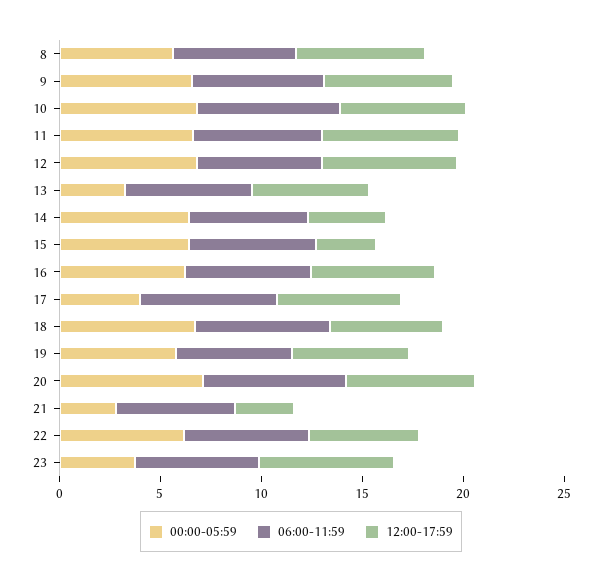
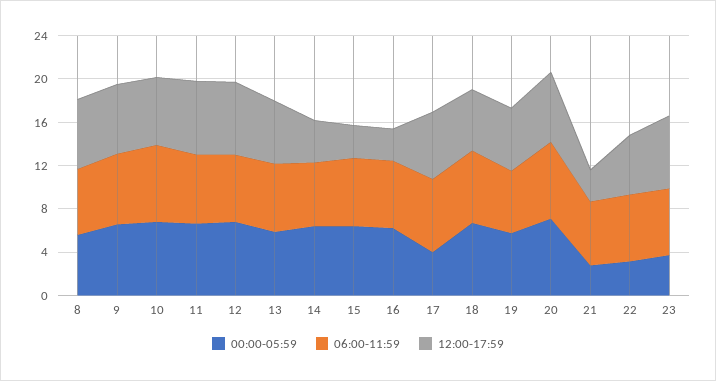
  {
    "00:00-05:59": {
      "8": 6,
      "9": 7,
      "10": 7,
      "11": 7,
      "12": 7,
-     "13": 3,
+     "13": 6,
      "14": 6,
      "15": 6,
      "16": 6,
      "17": 4,
      "18": 7,
      "19": 6,
      "20": 7,
      "21": 3,
-     "22": 6,
+     "22": 3,
      "23": 4
    },
    "06:00-11:59": {
      "8": 6,
      "9": 7,
      "10": 7,
      "11": 6,
      "12": 6,
      "13": 6,
      "14": 6,
      "15": 6,
      "16": 6,
      "17": 7,
      "18": 7,
      "19": 6,
      "20": 7,
      "21": 6,
      "22": 6,
      "23": 6
    },
    "12:00-17:59": {
      "8": 6,
      "9": 6,
      "10": 6,
      "11": 7,
      "12": 7,
      "13": 6,
      "14": 4,
      "15": 3,
-     "16": 6,
+     "16": 3,
      "17": 6,
      "18": 6,
      "19": 6,
      "20": 6,
      "21": 3,
      "22": 5,
      "23": 7
    }
  }

